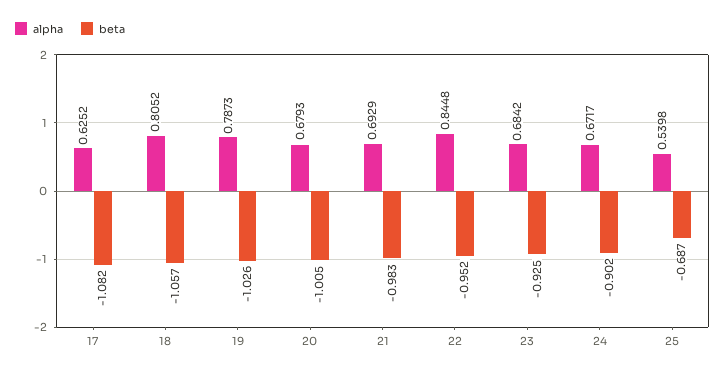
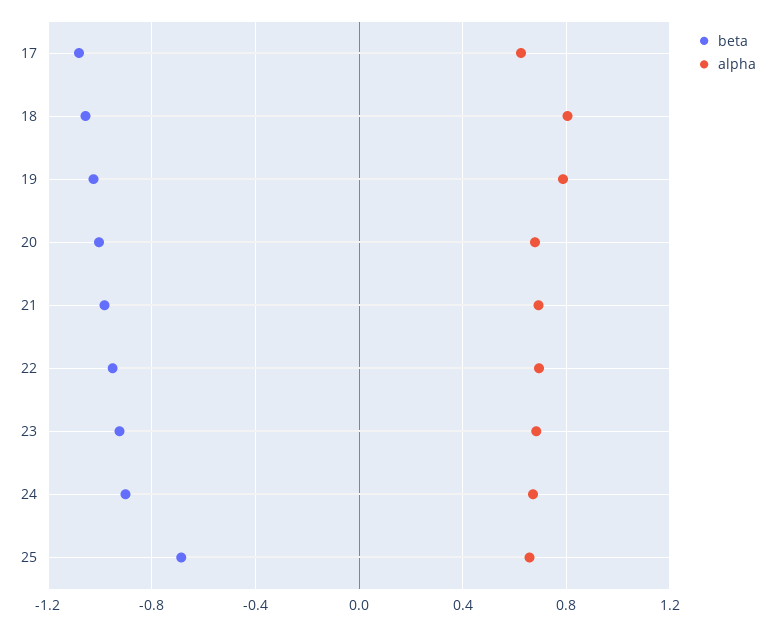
  {
    "alpha": {
      "17": 0.6252,
      "18": 0.8052,
      "19": 0.7873,
      "20": 0.6793,
      "21": 0.6929,
-     "22": 0.8448,
+     "22": 0.7,
      "23": 0.6842,
      "24": 0.6717,
-     "25": 0.5398
+     "25": 0.65
    },
    "beta": {
      "17": -1.082,
      "18": -1.057,
      "19": -1.026,
      "20": -1.005,
      "21": -0.983,
      "22": -0.952,
      "23": -0.925,
      "24": -0.902,
      "25": -0.687
    }
  }

